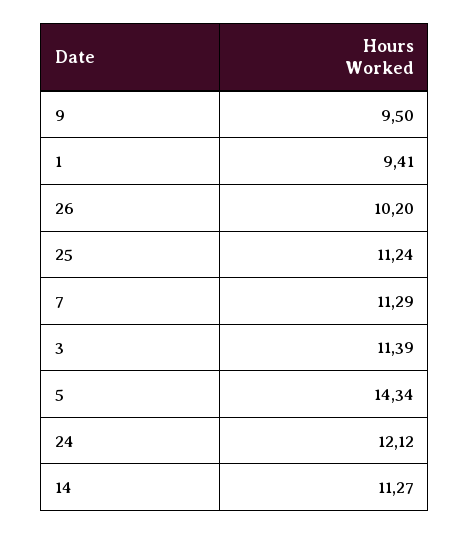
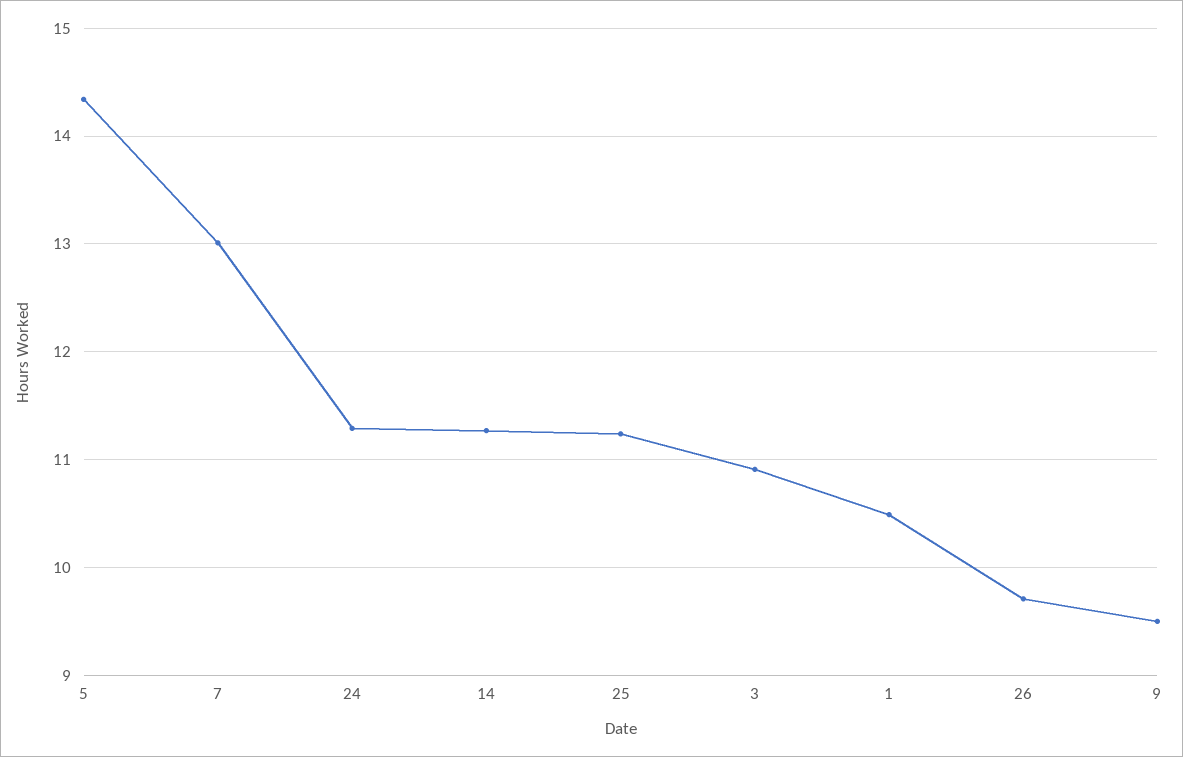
  {
    "9": 9.5,
-   "1": 9.41,
+   "1": 10.5,
-   "26": 10.2,
+   "26": 9.7,
    "25": 11.24,
-   "7": 11.29,
+   "7": 13,
-   "3": 11.39,
+   "3": 10.9,
    "5": 14.34,
-   "24": 12.12,
+   "24": 11.3,
    "14": 11.27
  }

